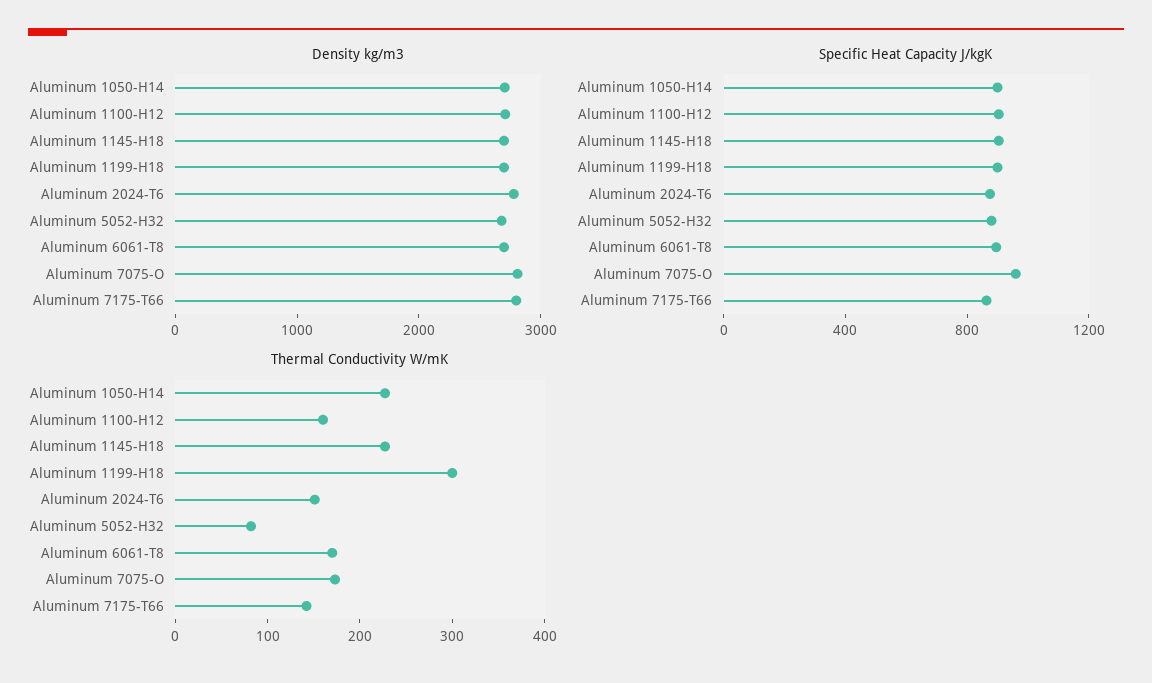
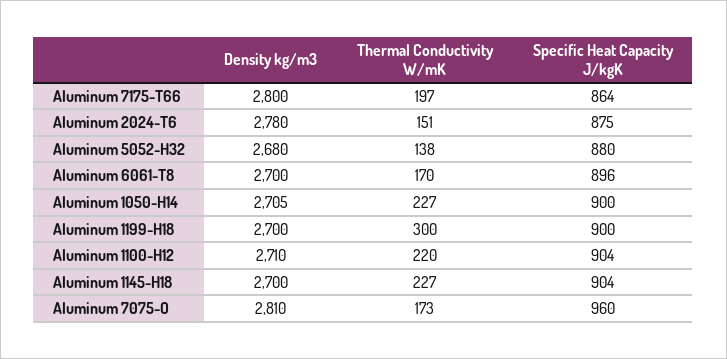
  {
    "Density kg/m3": {
      "Aluminum 1050-H14": 2705,
      "Aluminum 1100-H12": 2710,
      "Aluminum 1145-H18": 2700,
      "Aluminum 1199-H18": 2700,
      "Aluminum 2024-T6": 2780,
      "Aluminum 5052-H32": 2680,
      "Aluminum 6061-T8": 2700,
      "Aluminum 7075-O": 2810,
      "Aluminum 7175-T66": 2800
    },
    "Specific Heat Capacity J/kgK": {
      "Aluminum 1050-H14": 900,
      "Aluminum 1100-H12": 904,
      "Aluminum 1145-H18": 904,
      "Aluminum 1199-H18": 900,
      "Aluminum 2024-T6": 875,
      "Aluminum 5052-H32": 880,
      "Aluminum 6061-T8": 896,
      "Aluminum 7075-O": 960,
      "Aluminum 7175-T66": 864
    },
    "Thermal Conductivity W/mK": {
      "Aluminum 1050-H14": 227,
-     "Aluminum 1100-H12": 160,
+     "Aluminum 1100-H12": 220,
      "Aluminum 1145-H18": 227,
      "Aluminum 1199-H18": 300,
      "Aluminum 2024-T6": 151,
-     "Aluminum 5052-H32": 80,
+     "Aluminum 5052-H32": 138,
      "Aluminum 6061-T8": 170,
      "Aluminum 7075-O": 173,
-     "Aluminum 7175-T66": 140
+     "Aluminum 7175-T66": 197
    }
  }

